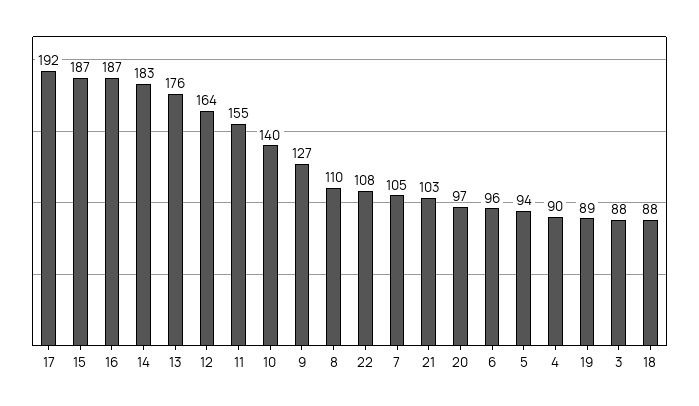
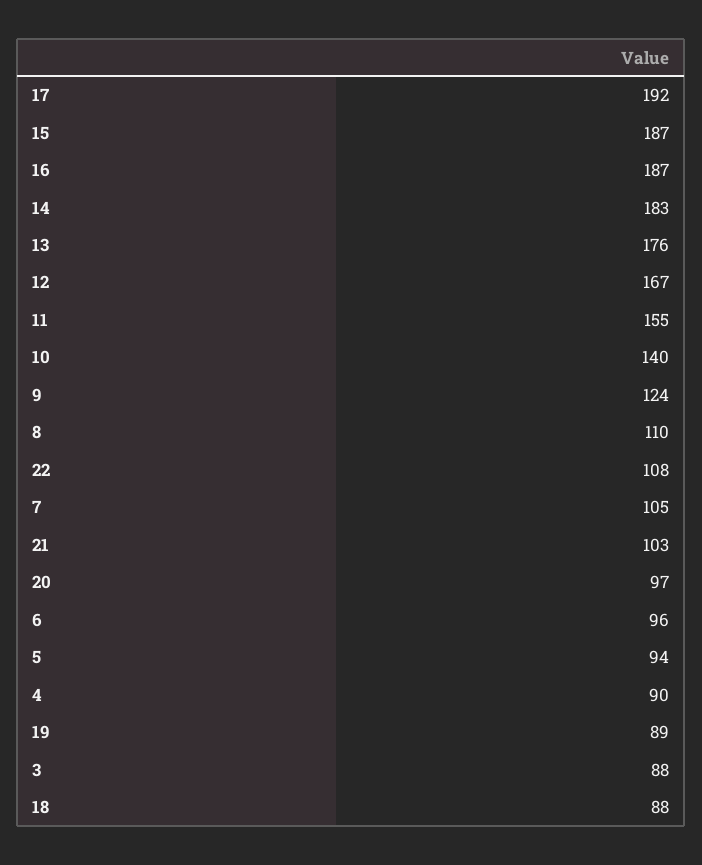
  {
    "17": 192,
    "15": 187,
    "16": 187,
    "14": 183,
    "13": 176,
-   "12": 164,
+   "12": 167,
    "11": 155,
    "10": 140,
-   "9": 127,
+   "9": 124,
    "8": 110,
    "22": 108,
    "7": 105,
    "21": 103,
    "20": 97,
    "6": 96,
    "5": 94,
    "4": 90,
    "19": 89,
    "3": 88,
    "18": 88
  }

